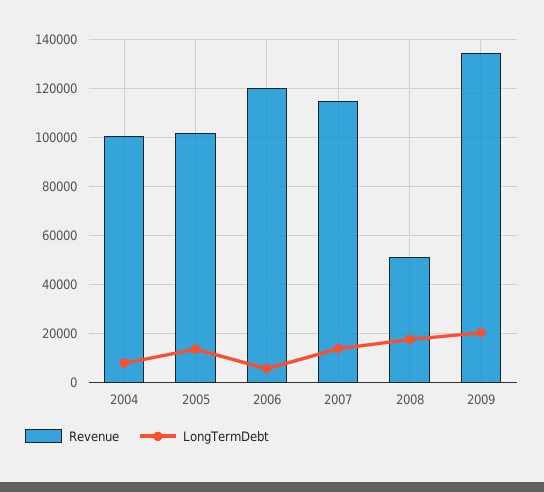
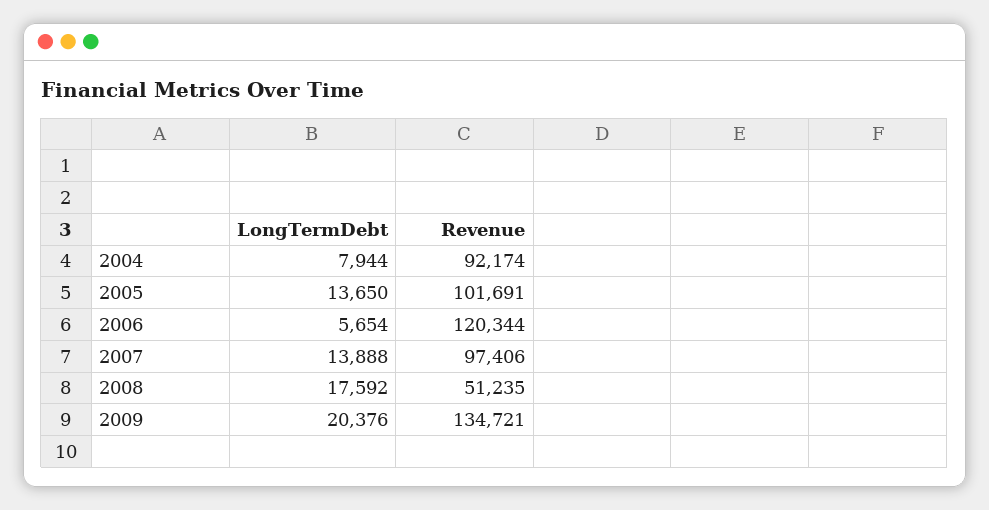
  {
    "Revenue": {
-     "2004": 100000,
+     "2004": 92174,
      "2005": 101691,
      "2006": 120344,
-     "2007": 115000,
+     "2007": 97406,
      "2008": 51235,
      "2009": 134721
    },
    "LongTermDebt": {
      "2004": 7944,
      "2005": 13650,
      "2006": 5654,
      "2007": 13888,
      "2008": 17592,
      "2009": 20376
    }
  }

